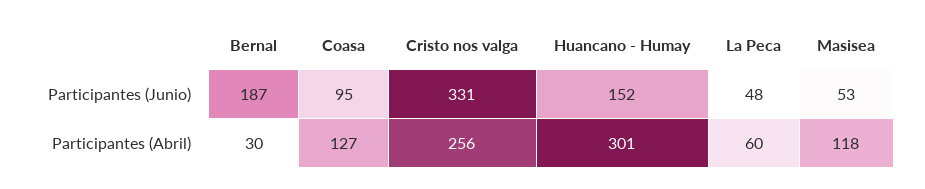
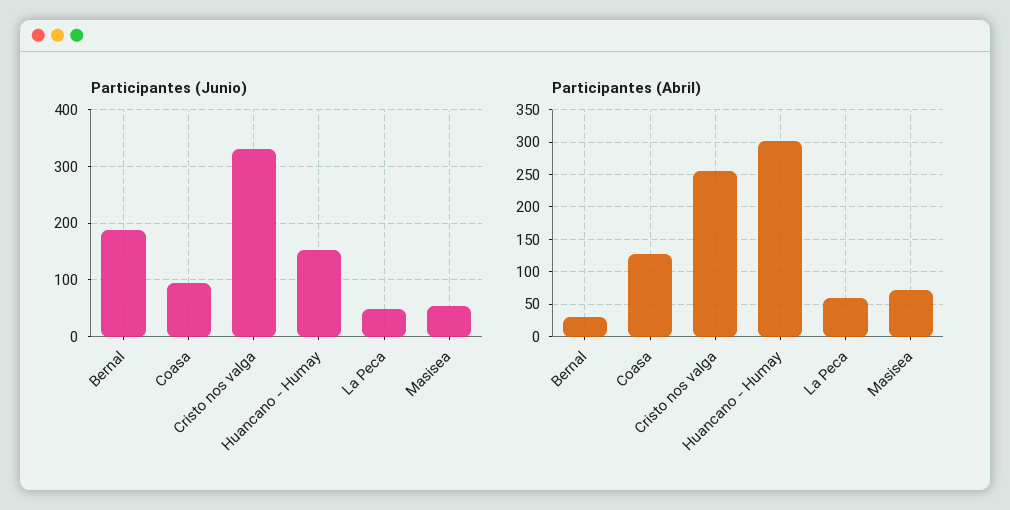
  {
    "Participantes (Junio)": {
      "Bernal": 187,
      "Coasa": 95,
      "Cristo nos valga": 331,
      "Huancano - Humay": 152,
      "La Peca": 48,
      "Masisea": 53
    },
    "Participantes (Abril)": {
      "Bernal": 30,
      "Coasa": 127,
      "Cristo nos valga": 256,
      "Huancano - Humay": 301,
      "La Peca": 60,
-     "Masisea": 118
+     "Masisea": 70
    }
  }

